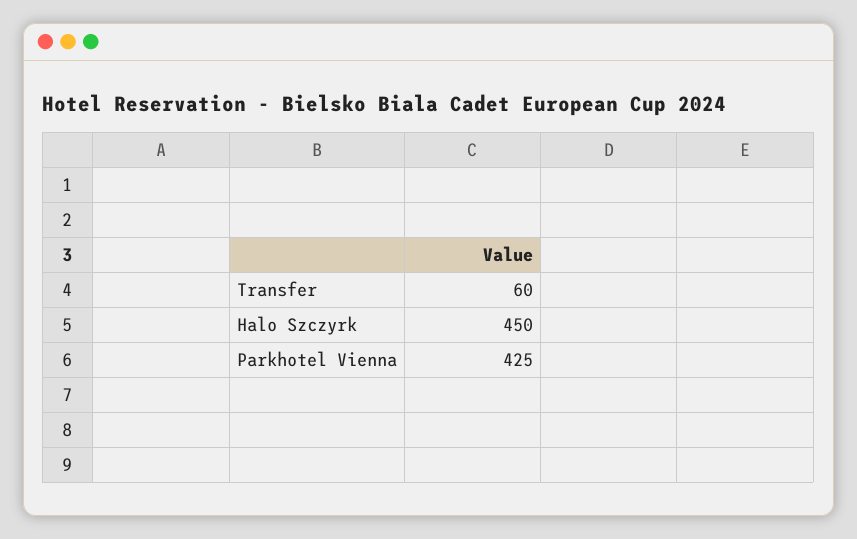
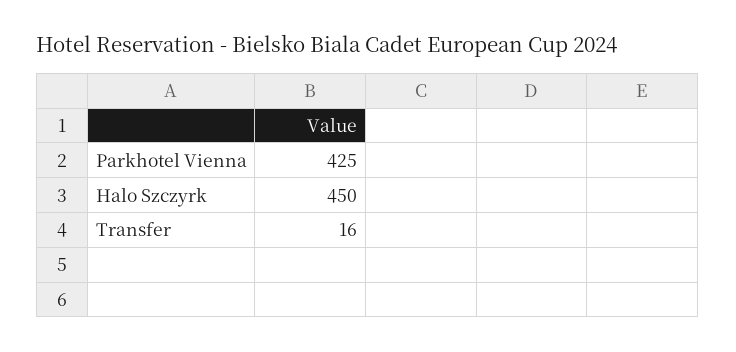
  {
-   "Transfer": 60,
+   "Transfer": 16,
    "Halo Szczyrk": 450,
    "Parkhotel Vienna": 425
  }

